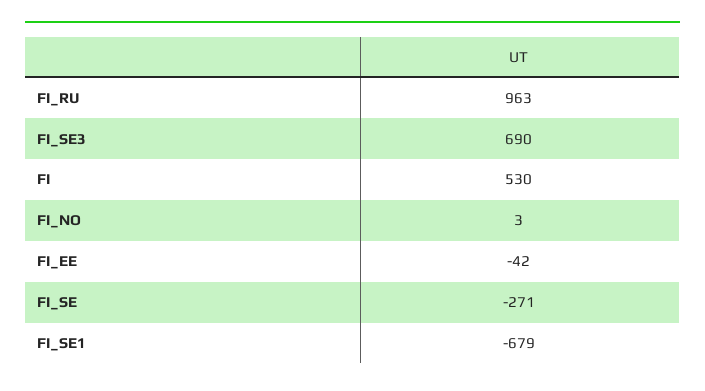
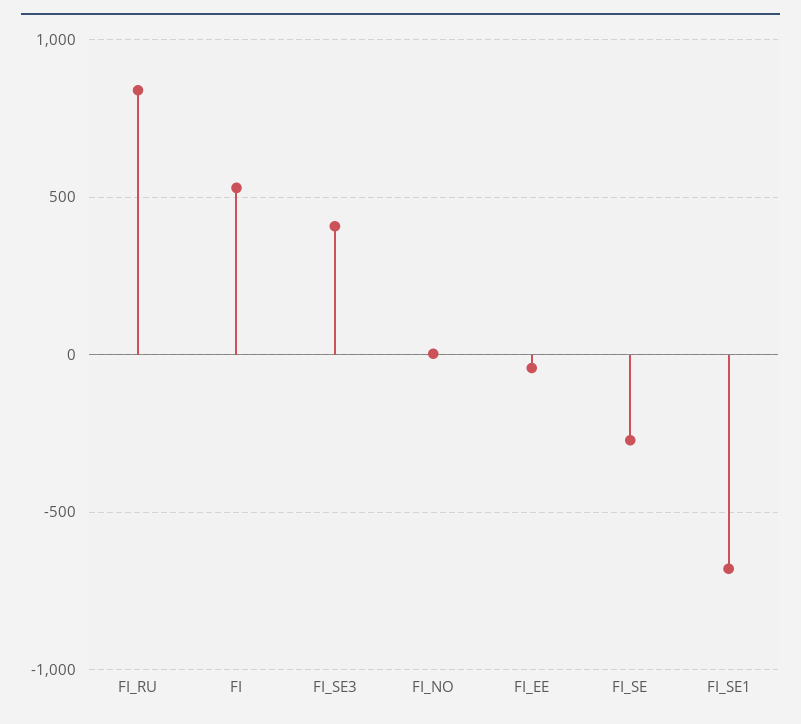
  {
-   "FI_RU": 963,
+   "FI_RU": 850,
-   "FI_SE3": 690,
+   "FI_SE3": 400,
    "FI": 530,
    "FI_NO": 3,
    "FI_EE": -42,
    "FI_SE": -271,
    "FI_SE1": -679
  }

